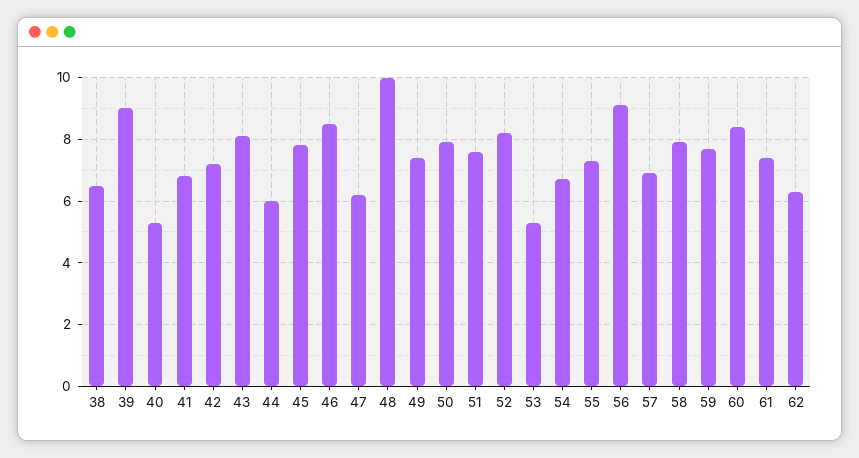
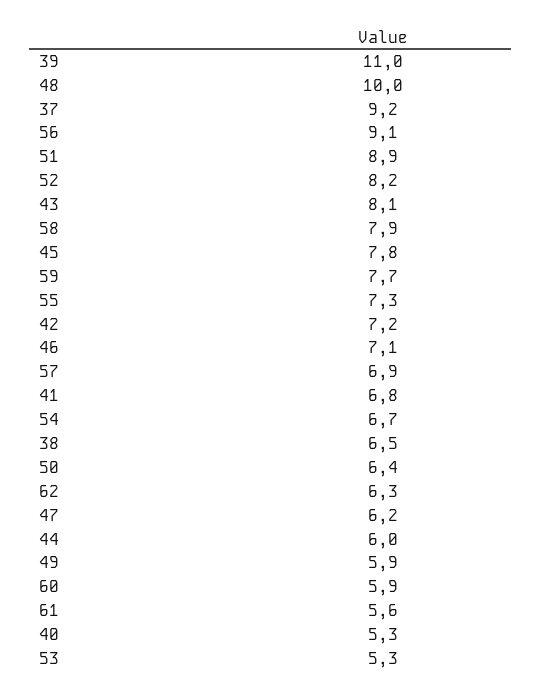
  {
    "38": 6.5,
-   "39": 9,
+   "39": 11,
    "40": 5.3,
    "41": 6.8,
    "42": 7.2,
    "43": 8.1,
    "44": 6,
    "45": 7.8,
-   "46": 8.5,
+   "46": 7.1,
    "47": 6.2,
    "48": 10,
-   "49": 7.5,
+   "49": 5.9,
-   "50": 8,
+   "50": 6.4,
-   "51": 7.5,
+   "51": 8.9,
    "52": 8.2,
    "53": 5.3,
    "54": 6.7,
    "55": 7.3,
    "56": 9.1,
    "57": 6.9,
    "58": 7.9,
    "59": 7.7,
-   "60": 8.5,
+   "60": 5.9,
-   "61": 7.5,
+   "61": 5.6,
-   "62": 6.3
+   "62": 6.3,
+   "37": 9.2
  }

